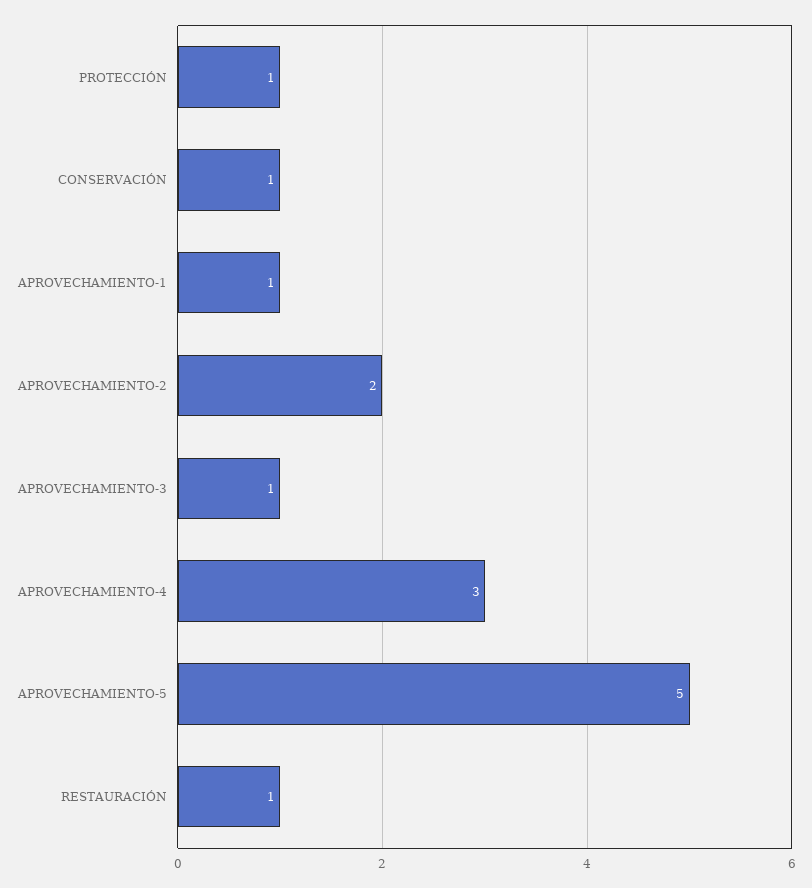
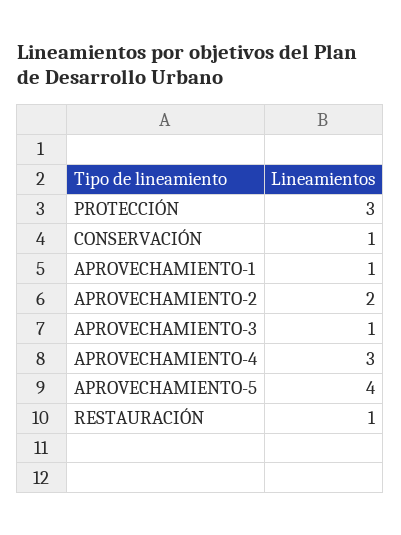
  {
-   "PROTECCIÓN": 1,
+   "PROTECCIÓN": 3,
    "CONSERVACIÓN": 1,
    "APROVECHAMIENTO-1": 1,
    "APROVECHAMIENTO-2": 2,
    "APROVECHAMIENTO-3": 1,
    "APROVECHAMIENTO-4": 3,
-   "APROVECHAMIENTO-5": 5,
+   "APROVECHAMIENTO-5": 4,
    "RESTAURACIÓN": 1
  }

